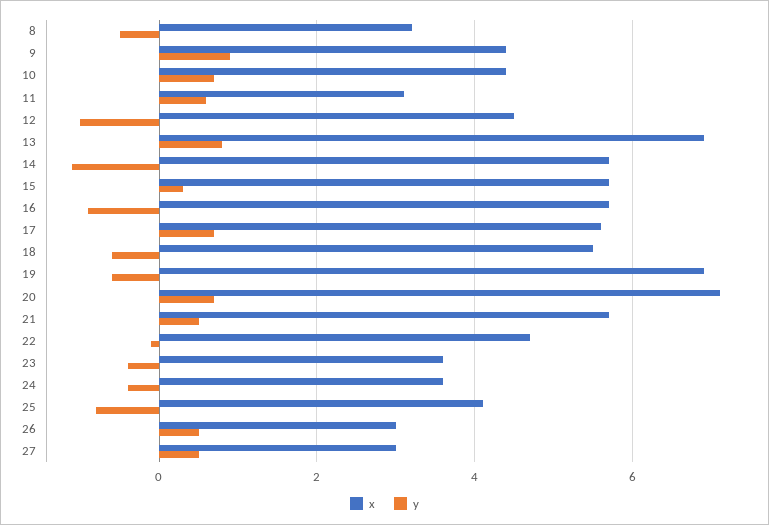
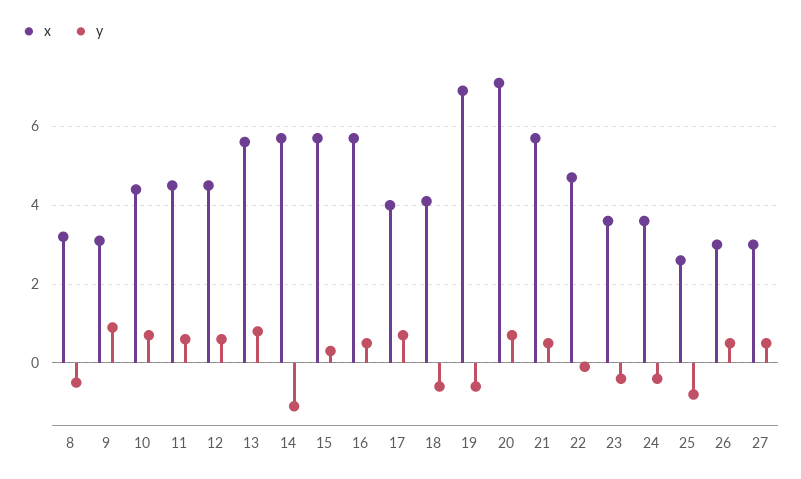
  {
    "x": {
      "8": 3,
-     "9": 4.5,
+     "9": 3,
      "10": 4.5,
-     "11": 3,
+     "11": 4.5,
      "12": 4.5,
-     "13": 7,
+     "13": 5.5,
      "14": 5.5,
      "15": 5.5,
      "16": 5.5,
-     "17": 5.5,
+     "17": 4,
-     "18": 5.5,
+     "18": 4,
      "19": 7,
      "20": 7,
      "21": 5.5,
      "22": 4.5,
      "23": 3.5,
      "24": 3.5,
-     "25": 4,
+     "25": 2.5,
      "26": 3,
      "27": 3
    },
    "y": {
      "8": -0.5,
      "9": 1,
      "10": 0.5,
      "11": 0.5,
-     "12": -1,
+     "12": 0.5,
      "13": 1,
      "14": -1,
      "15": 0.5,
-     "16": -1,
+     "16": 0.5,
      "17": 0.5,
      "18": -0.5,
      "19": -0.5,
      "20": 0.5,
      "21": 0.5,
      "22": 0,
      "23": -0.5,
      "24": -0.5,
      "25": -1,
      "26": 0.5,
      "27": 0.5
    }
  }

